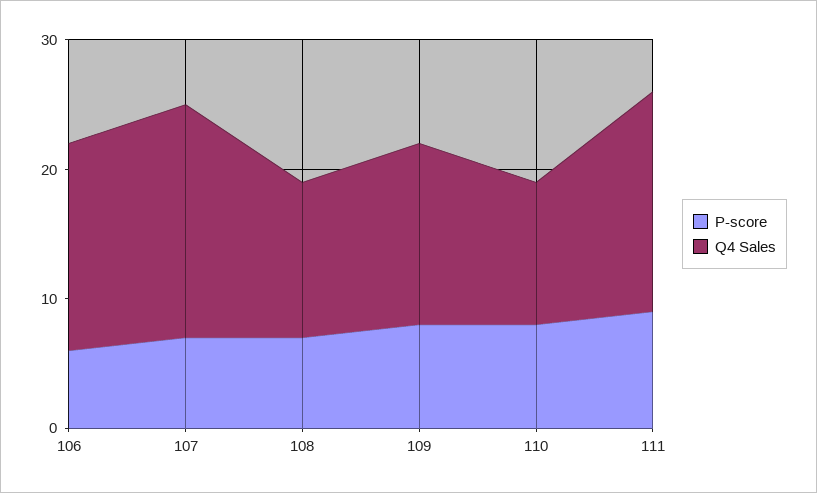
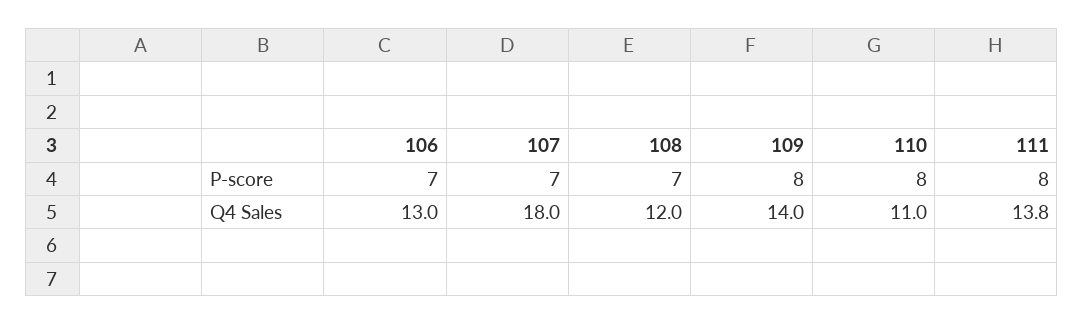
  {
    "P-score": {
-     "106": 6,
+     "106": 7,
      "107": 7,
      "108": 7,
      "109": 8,
      "110": 8,
-     "111": 9
+     "111": 8
    },
    "Q4 Sales": {
-     "106": 16,
+     "106": 13,
      "107": 18,
      "108": 12,
      "109": 14,
      "110": 11,
-     "111": 17
+     "111": 13.8
    }
  }

